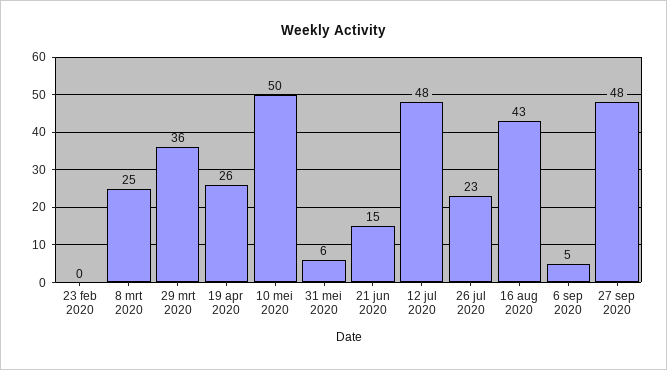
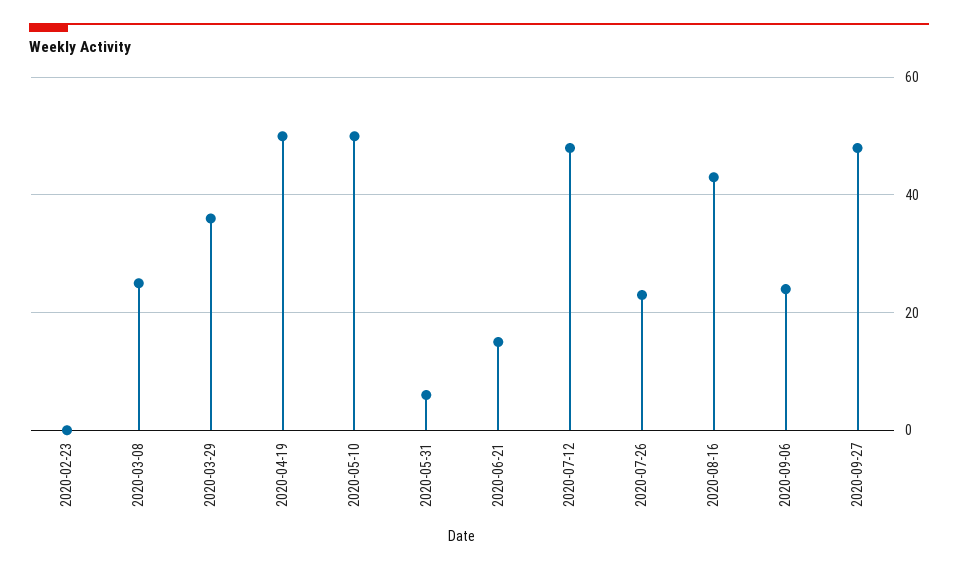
  {
    "23 feb 2020": 0,
    "8 mrt 2020": 25,
    "29 mrt 2020": 36,
-   "19 apr 2020": 26,
+   "19 apr 2020": 50,
    "10 mei 2020": 50,
    "31 mei 2020": 6,
    "21 jun 2020": 15,
    "12 jul 2020": 48,
    "26 jul 2020": 23,
    "16 aug 2020": 43,
-   "6 sep 2020": 5,
+   "6 sep 2020": 25,
    "27 sep 2020": 48
  }

